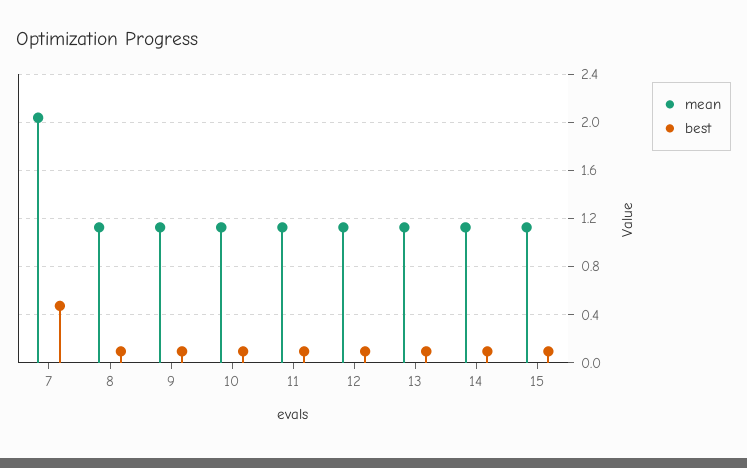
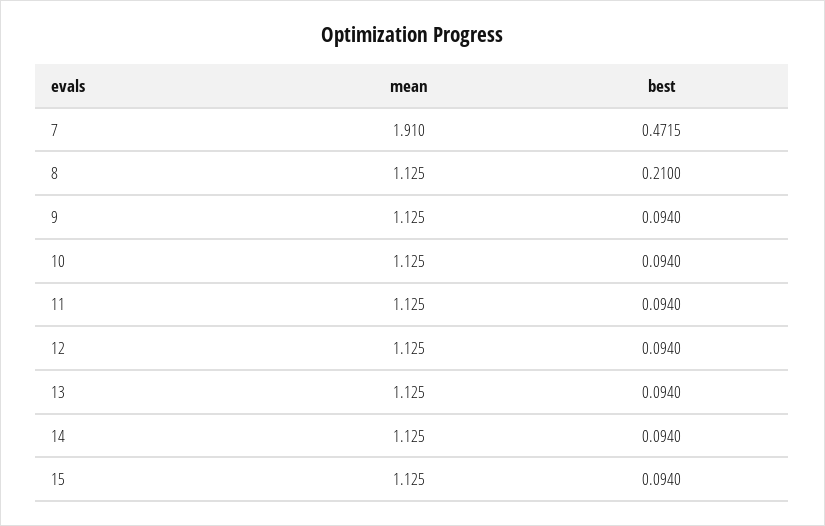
  {
    "mean": {
-     "7": 2.05,
+     "7": 1.91,
      "8": 1.125,
      "9": 1.125,
      "10": 1.125,
      "11": 1.125,
      "12": 1.125,
      "13": 1.125,
      "14": 1.125,
      "15": 1.125
    },
    "best": {
      "7": 0.4715,
-     "8": 0.1,
+     "8": 0.21,
      "9": 0.094,
      "10": 0.094,
      "11": 0.094,
      "12": 0.094,
      "13": 0.094,
      "14": 0.094,
      "15": 0.094
    }
  }

